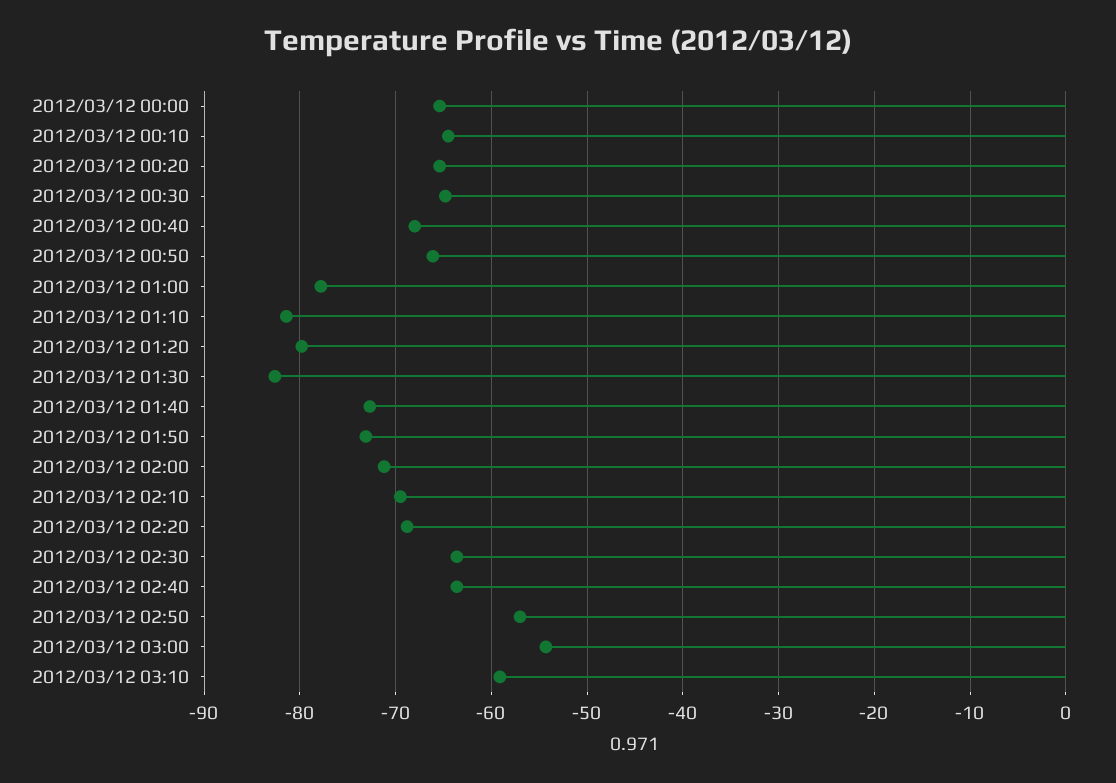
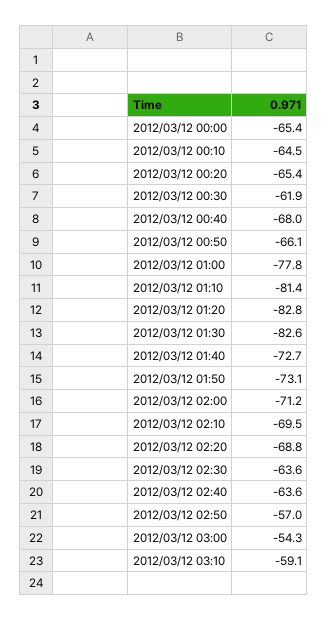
  {
    "2012/03/12 00:00": -65.4,
    "2012/03/12 00:10": -64.5,
    "2012/03/12 00:20": -65.4,
-   "2012/03/12 00:30": -65,
+   "2012/03/12 00:30": -61.9,
    "2012/03/12 00:40": -68,
    "2012/03/12 00:50": -66.1,
    "2012/03/12 01:00": -77.8,
    "2012/03/12 01:10": -81.4,
-   "2012/03/12 01:20": -80,
+   "2012/03/12 01:20": -82.8,
    "2012/03/12 01:30": -82.6,
    "2012/03/12 01:40": -72.7,
    "2012/03/12 01:50": -73.1,
    "2012/03/12 02:00": -71.2,
    "2012/03/12 02:10": -69.5,
    "2012/03/12 02:20": -68.8,
    "2012/03/12 02:30": -63.6,
    "2012/03/12 02:40": -63.6,
    "2012/03/12 02:50": -57,
    "2012/03/12 03:00": -54.3,
    "2012/03/12 03:10": -59.1
  }

